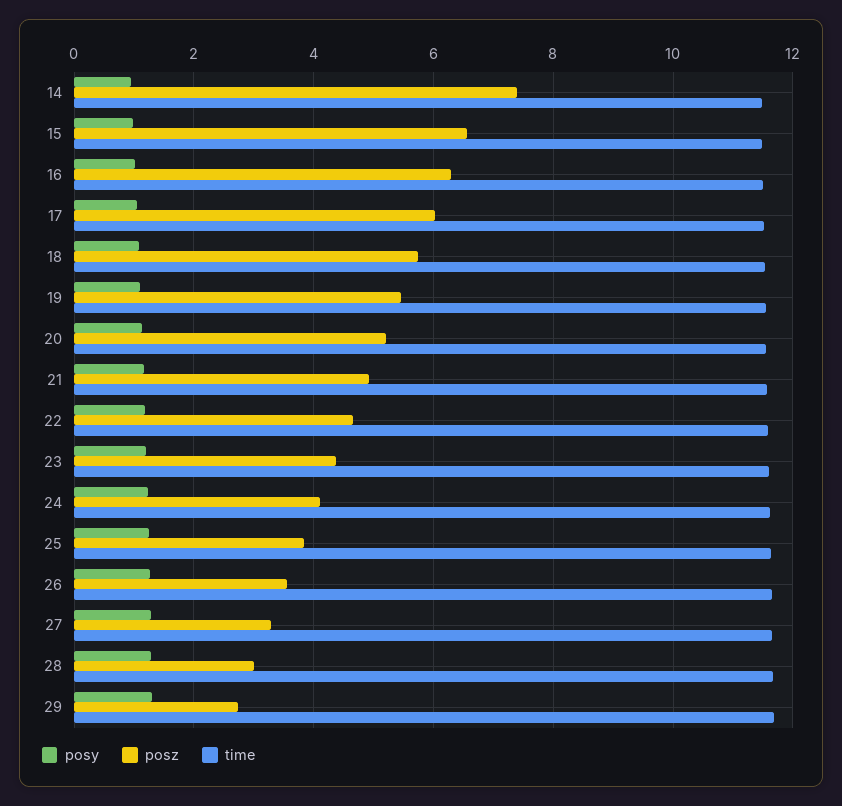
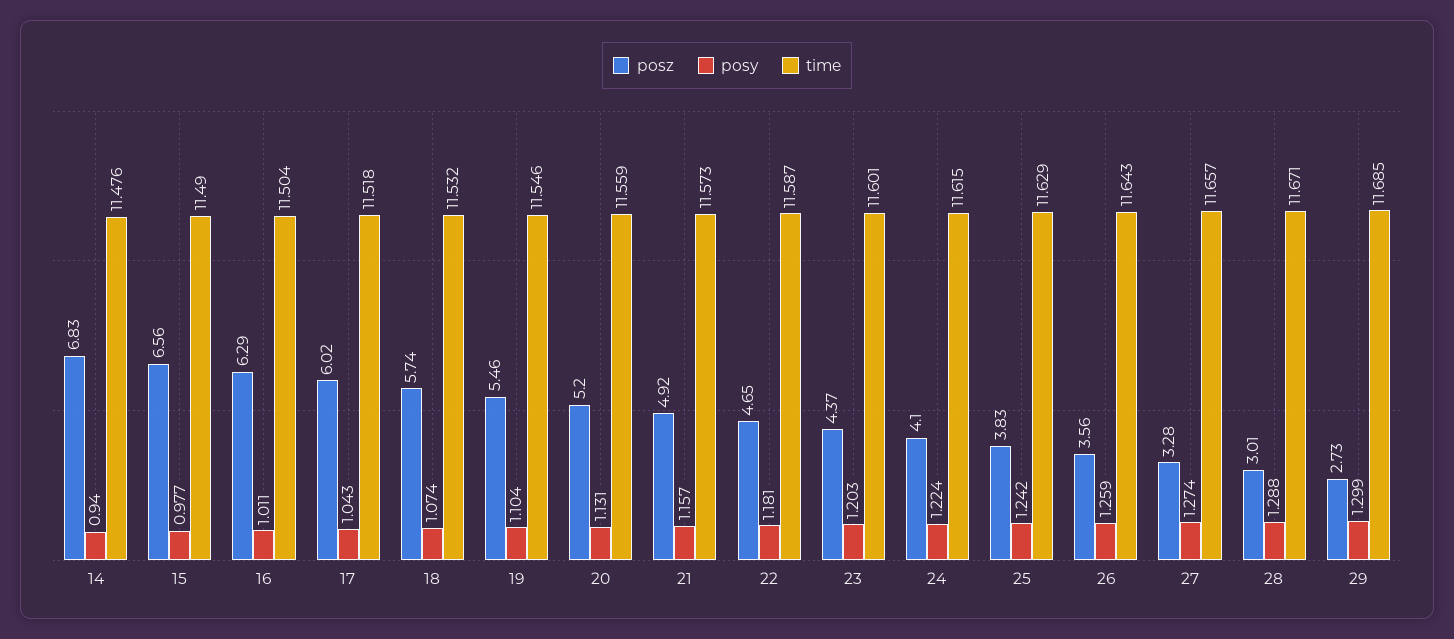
  {
    "posy": {
      "14": 0.94,
      "15": 0.977,
      "16": 1.011,
      "17": 1.043,
      "18": 1.074,
      "19": 1.104,
      "20": 1.131,
      "21": 1.157,
      "22": 1.181,
      "23": 1.203,
      "24": 1.224,
      "25": 1.242,
      "26": 1.259,
      "27": 1.274,
      "28": 1.288,
      "29": 1.299
    },
    "posz": {
-     "14": 7.4,
+     "14": 6.83,
      "15": 6.56,
      "16": 6.29,
      "17": 6.02,
      "18": 5.74,
      "19": 5.46,
      "20": 5.2,
      "21": 4.92,
      "22": 4.65,
      "23": 4.37,
      "24": 4.1,
      "25": 3.83,
      "26": 3.56,
      "27": 3.28,
      "28": 3.01,
      "29": 2.73
    },
    "time": {
      "14": 11.476,
      "15": 11.49,
      "16": 11.504,
      "17": 11.518,
      "18": 11.532,
      "19": 11.546,
      "20": 11.559,
      "21": 11.573,
      "22": 11.587,
      "23": 11.601,
      "24": 11.615,
      "25": 11.629,
      "26": 11.643,
      "27": 11.657,
      "28": 11.671,
      "29": 11.685
    }
  }

